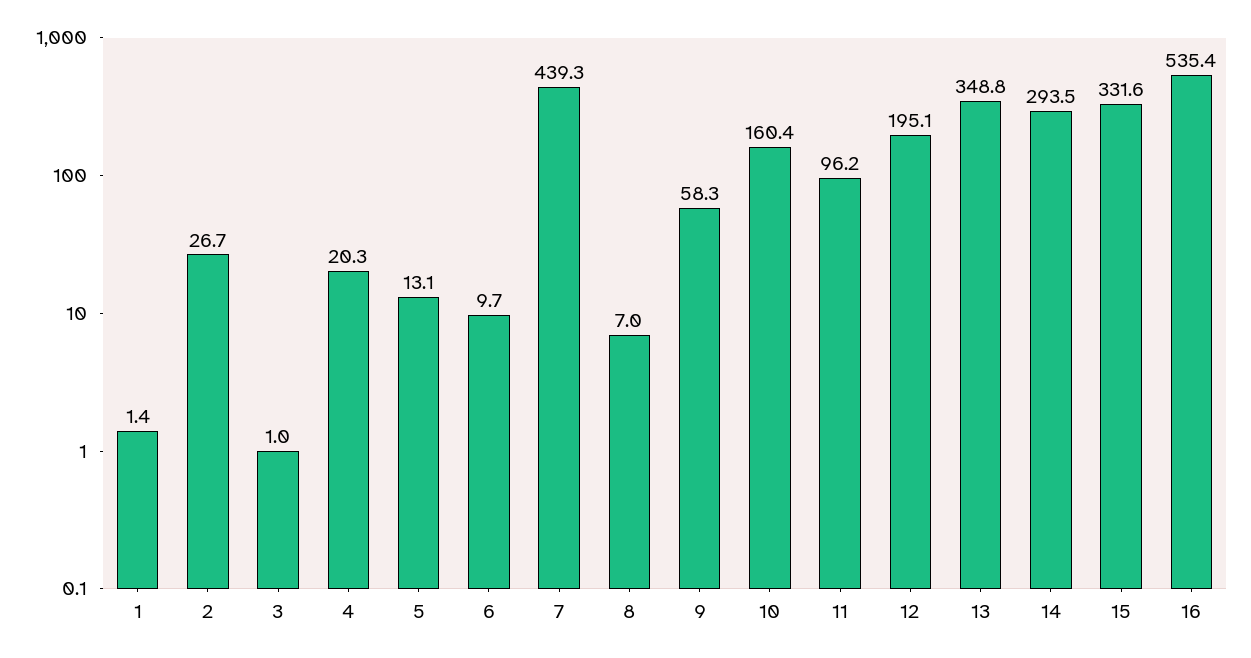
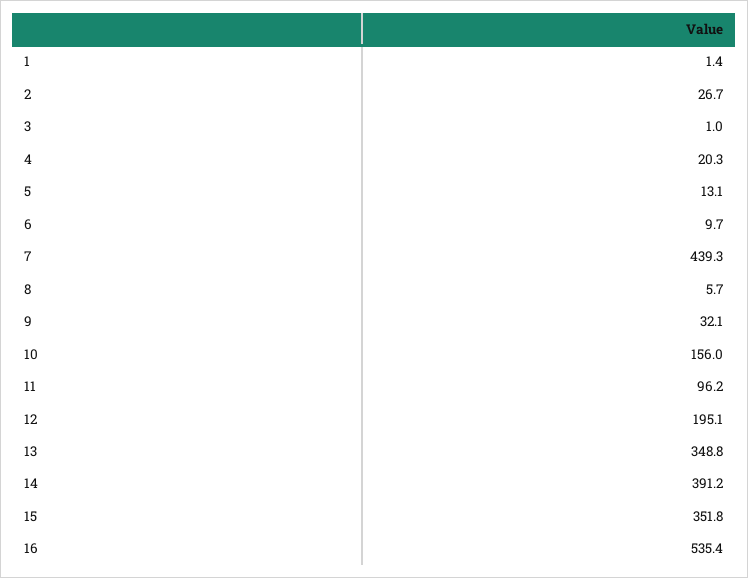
  {
    "1": 1.4,
    "2": 26.7,
    "3": 1,
    "4": 20.3,
    "5": 13.1,
    "6": 9.7,
    "7": 439.3,
-   "8": 7,
+   "8": 5.7,
-   "9": 58.3,
+   "9": 32.1,
-   "10": 160.4,
+   "10": 156,
    "11": 96.2,
    "12": 195.1,
    "13": 348.8,
-   "14": 293.5,
+   "14": 391.2,
-   "15": 331.6,
+   "15": 351.8,
    "16": 535.4
  }

